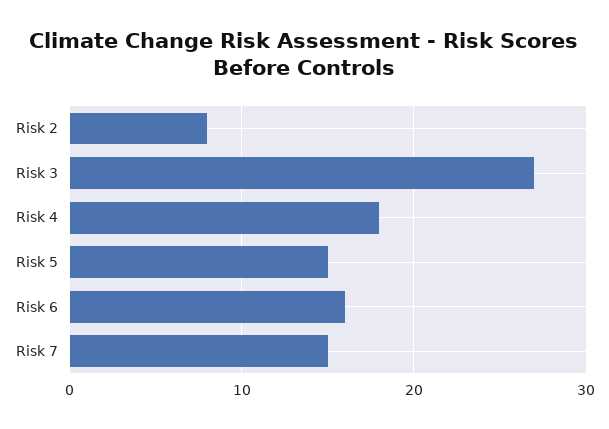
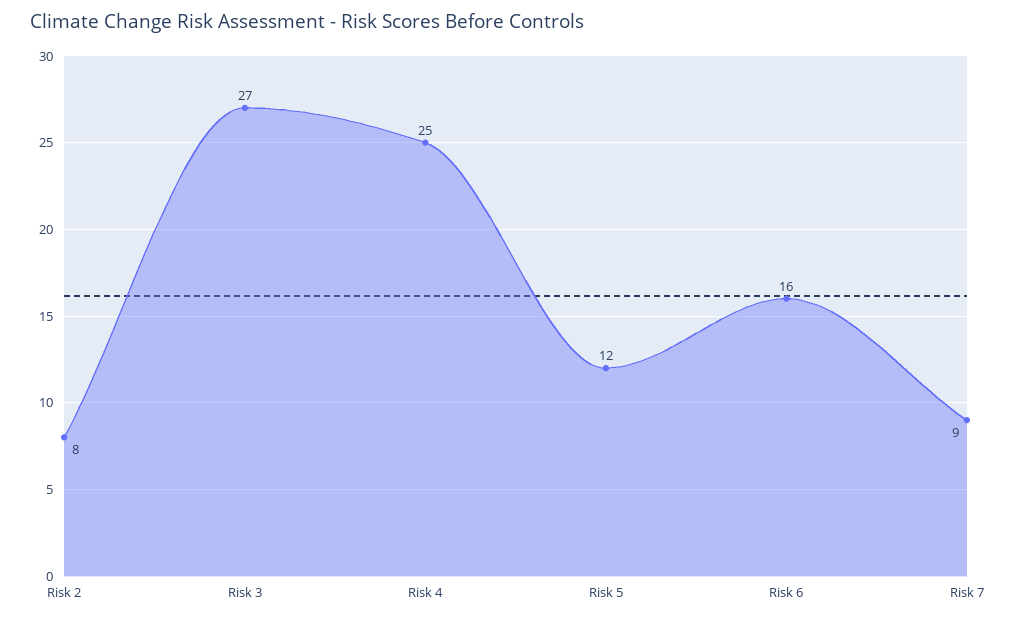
  {
    "Risk 2": 8,
    "Risk 3": 27,
-   "Risk 4": 18,
+   "Risk 4": 25,
-   "Risk 5": 15,
+   "Risk 5": 12,
    "Risk 6": 16,
-   "Risk 7": 15
+   "Risk 7": 9
  }

